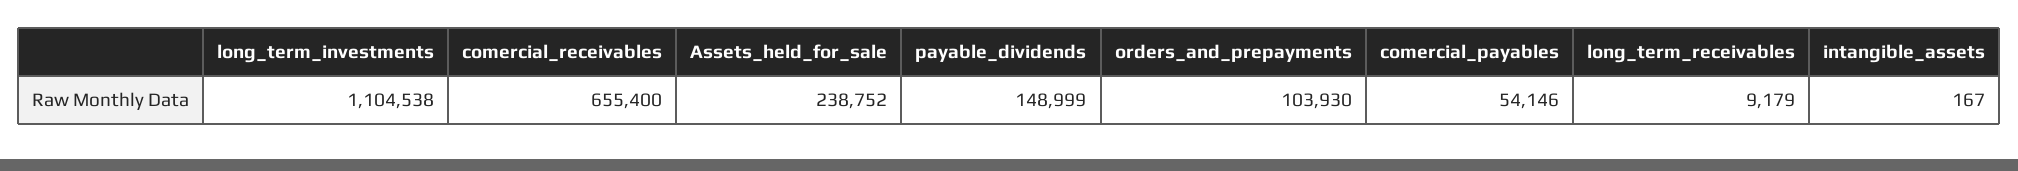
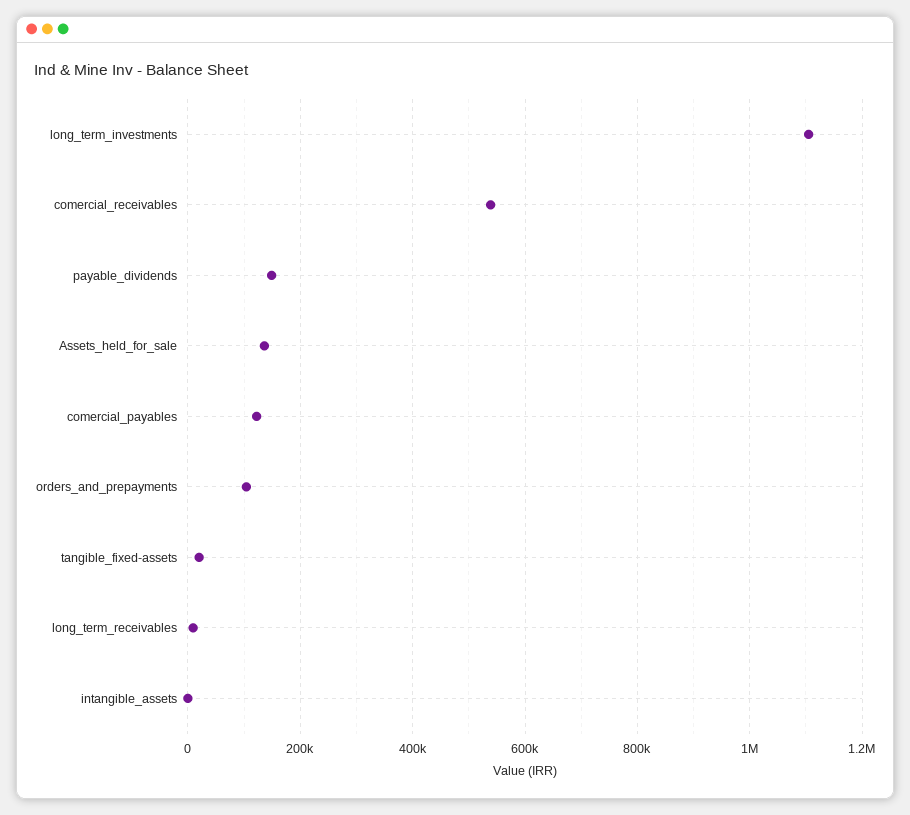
  {
    "long_term_investments": 1104538,
-   "comercial_receivables": 655400,
+   "comercial_receivables": 540000,
-   "Assets_held_for_sale": 238752,
+   "Assets_held_for_sale": 140000,
    "payable_dividends": 148999,
    "orders_and_prepayments": 103930,
-   "comercial_payables": 54146,
+   "comercial_payables": 120000,
    "long_term_receivables": 9179,
-   "intangible_assets": 167
+   "intangible_assets": 167,
+   "tangible_fixed-assets": 20000
  }

